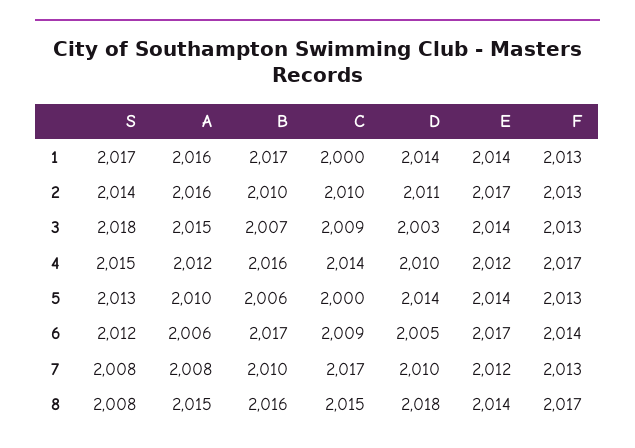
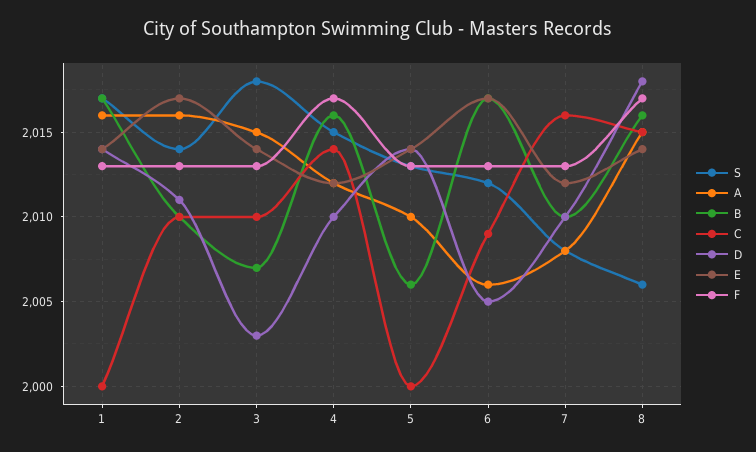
  {
    "S": {
      "1": 2017,
      "2": 2014,
      "3": 2018,
      "4": 2015,
      "5": 2013,
      "6": 2012,
      "7": 2008,
-     "8": 2008
+     "8": 2006
    },
    "A": {
      "1": 2016,
      "2": 2016,
      "3": 2015,
      "4": 2012,
      "5": 2010,
      "6": 2006,
      "7": 2008,
      "8": 2015
    },
    "B": {
      "1": 2017,
      "2": 2010,
      "3": 2007,
      "4": 2016,
      "5": 2006,
      "6": 2017,
      "7": 2010,
      "8": 2016
    },
    "C": {
      "1": 2000,
      "2": 2010,
-     "3": 2009,
+     "3": 2010,
      "4": 2014,
      "5": 2000,
      "6": 2009,
-     "7": 2017,
+     "7": 2016,
      "8": 2015
    },
    "D": {
      "1": 2014,
      "2": 2011,
      "3": 2003,
      "4": 2010,
      "5": 2014,
      "6": 2005,
      "7": 2010,
      "8": 2018
    },
    "E": {
      "1": 2014,
      "2": 2017,
      "3": 2014,
      "4": 2012,
      "5": 2014,
      "6": 2017,
      "7": 2012,
      "8": 2014
    },
    "F": {
      "1": 2013,
      "2": 2013,
      "3": 2013,
      "4": 2017,
      "5": 2013,
-     "6": 2014,
+     "6": 2013,
      "7": 2013,
      "8": 2017
    }
  }

